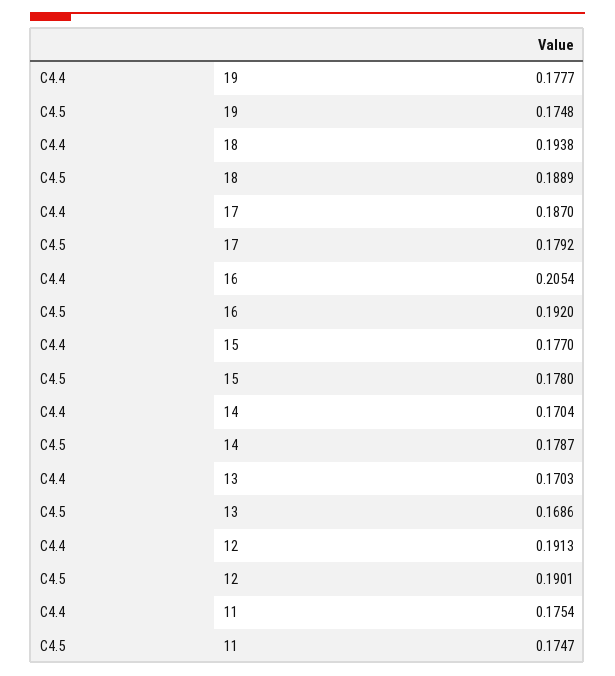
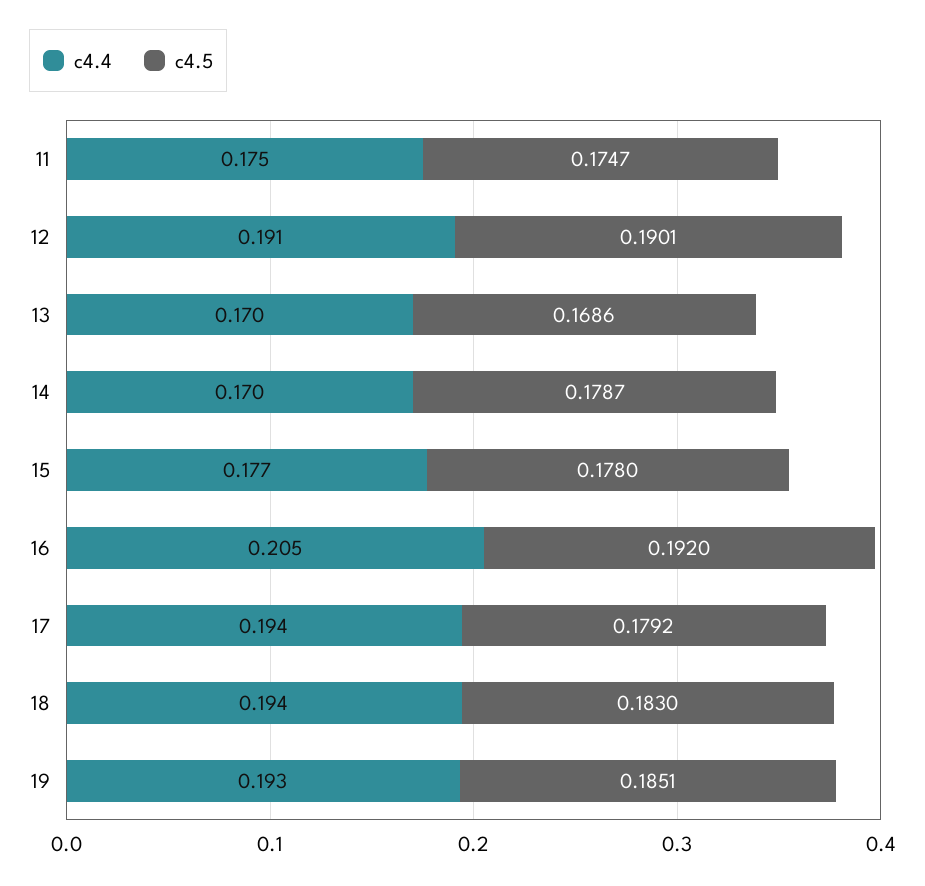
  {
    "C4.4": {
-     "19": 0.1777,
+     "19": 0.193,
      "18": 0.1938,
-     "17": 0.187,
+     "17": 0.194,
      "16": 0.2054,
      "15": 0.177,
      "14": 0.1704,
      "13": 0.1703,
      "12": 0.1913,
      "11": 0.1754
    },
    "C4.5": {
-     "19": 0.1748,
+     "19": 0.1851,
-     "18": 0.1889,
+     "18": 0.183,
      "17": 0.1792,
      "16": 0.192,
      "15": 0.178,
      "14": 0.1787,
      "13": 0.1686,
      "12": 0.1901,
      "11": 0.1747
    }
  }

